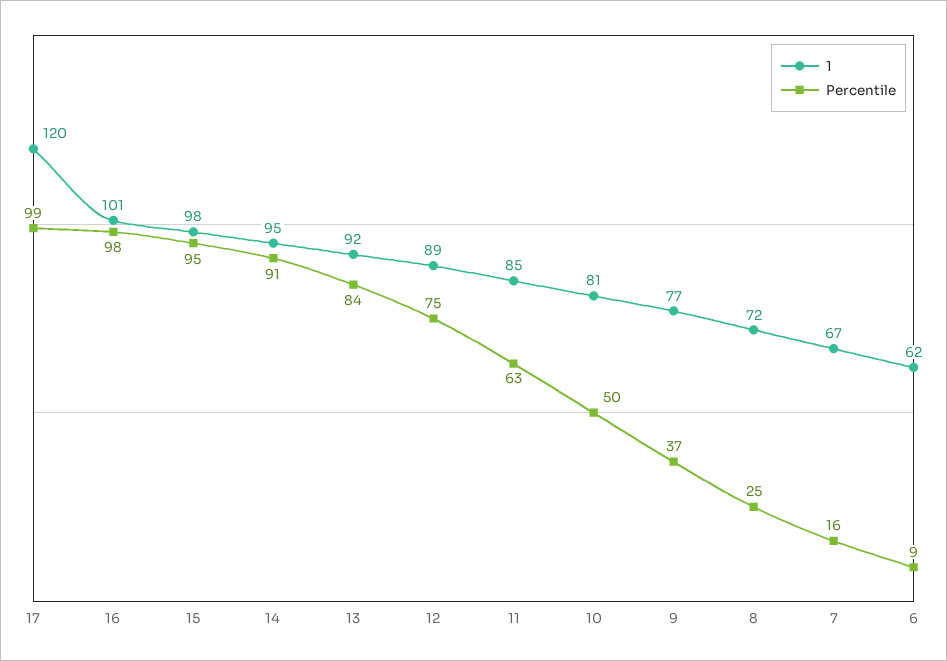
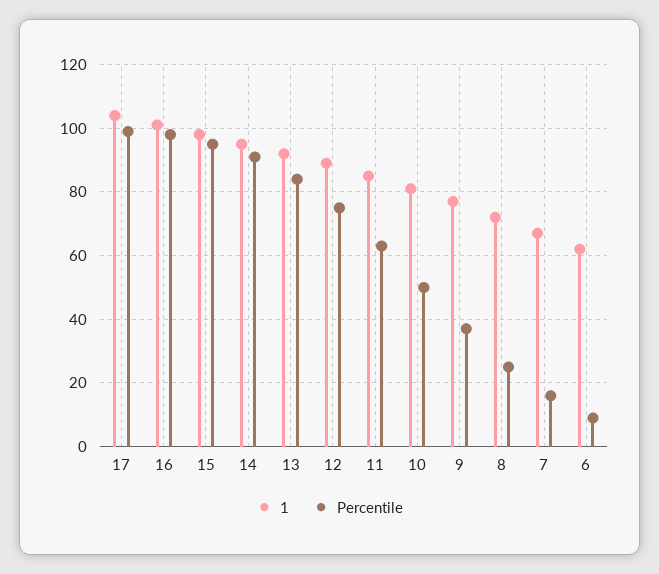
  {
    "1": {
-     "17": 120,
+     "17": 105,
      "16": 101,
      "15": 98,
      "14": 95,
      "13": 92,
      "12": 89,
      "11": 85,
      "10": 81,
      "9": 77,
      "8": 72,
      "7": 67,
      "6": 62
    },
    "Percentile": {
      "17": 99,
      "16": 98,
      "15": 95,
      "14": 91,
      "13": 84,
      "12": 75,
      "11": 63,
      "10": 50,
      "9": 37,
      "8": 25,
      "7": 16,
      "6": 9
    }
  }

